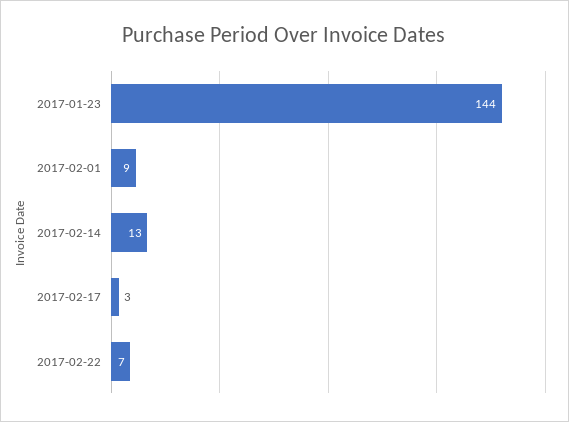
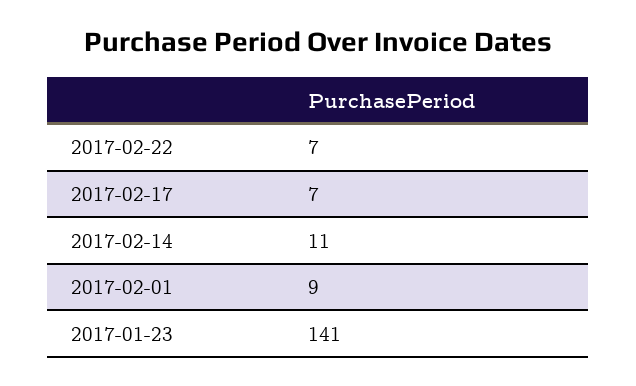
  {
-   "2017-01-23": 144,
+   "2017-01-23": 141,
    "2017-02-01": 9,
-   "2017-02-14": 13,
+   "2017-02-14": 11,
-   "2017-02-17": 3,
+   "2017-02-17": 7,
    "2017-02-22": 7
  }

